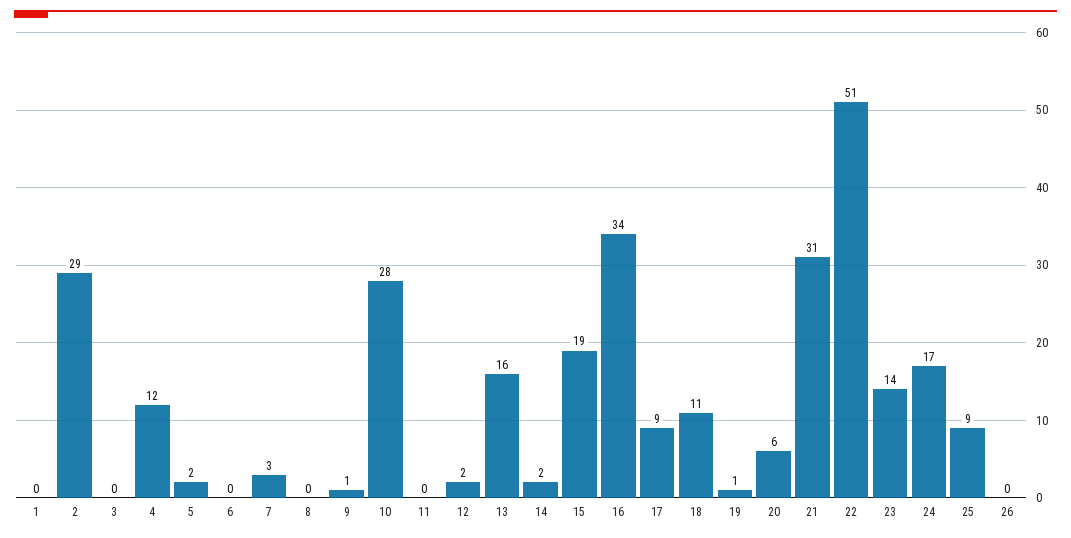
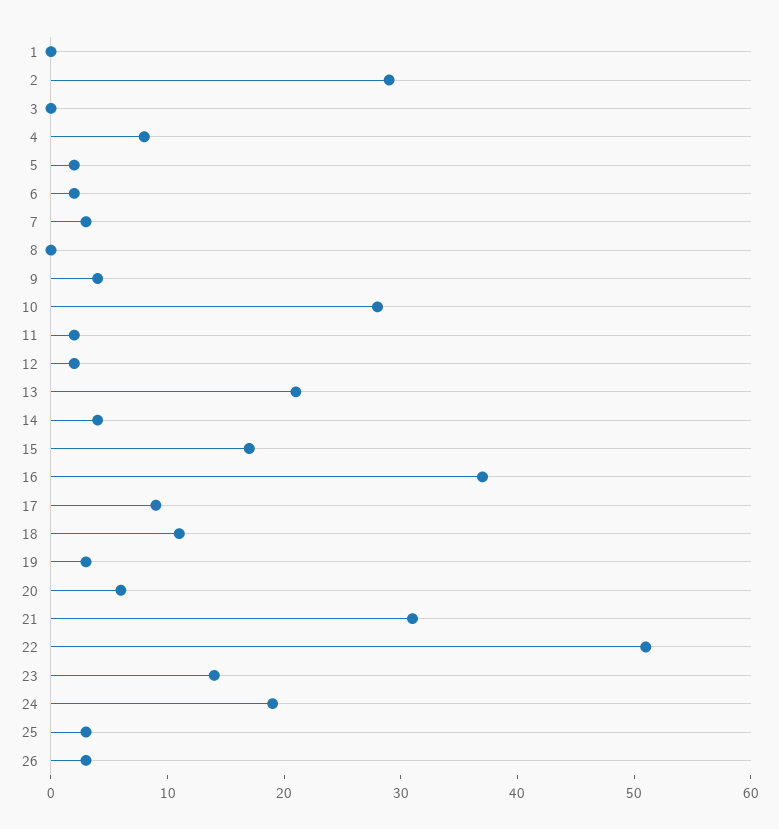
  {
    "1": 0,
    "2": 29,
    "3": 0,
-   "4": 12,
+   "4": 8,
    "5": 2,
-   "6": 0,
+   "6": 2,
    "7": 3,
    "8": 0,
-   "9": 1,
+   "9": 4,
    "10": 28,
-   "11": 0,
+   "11": 2,
    "12": 2,
-   "13": 16,
+   "13": 21,
-   "14": 2,
+   "14": 4,
-   "15": 19,
+   "15": 17,
-   "16": 34,
+   "16": 37,
    "17": 9,
    "18": 11,
-   "19": 1,
+   "19": 3,
    "20": 6,
    "21": 31,
    "22": 51,
    "23": 14,
-   "24": 17,
+   "24": 19,
-   "25": 9,
+   "25": 3,
-   "26": 0
+   "26": 3
  }

